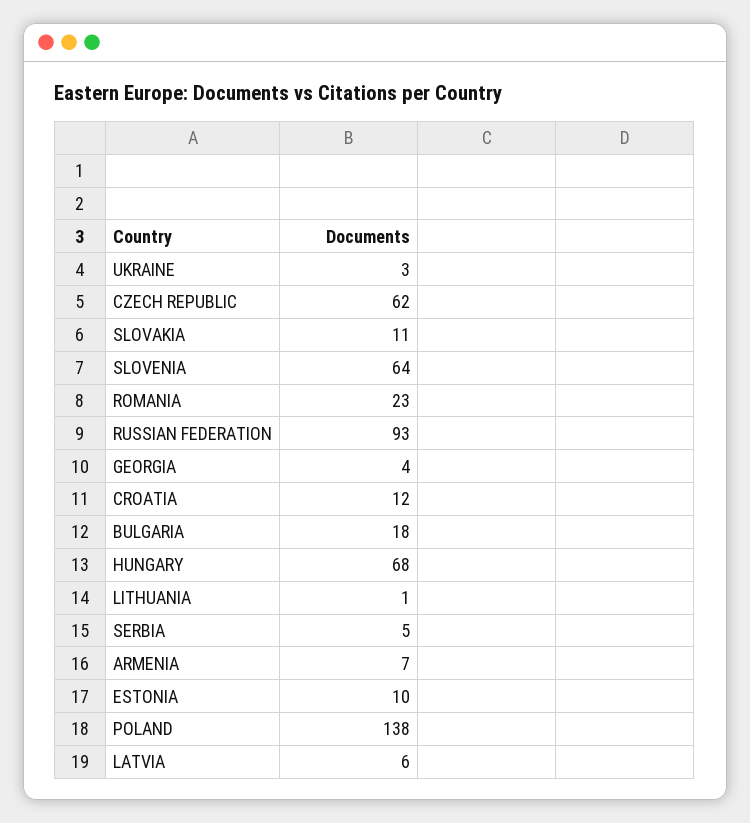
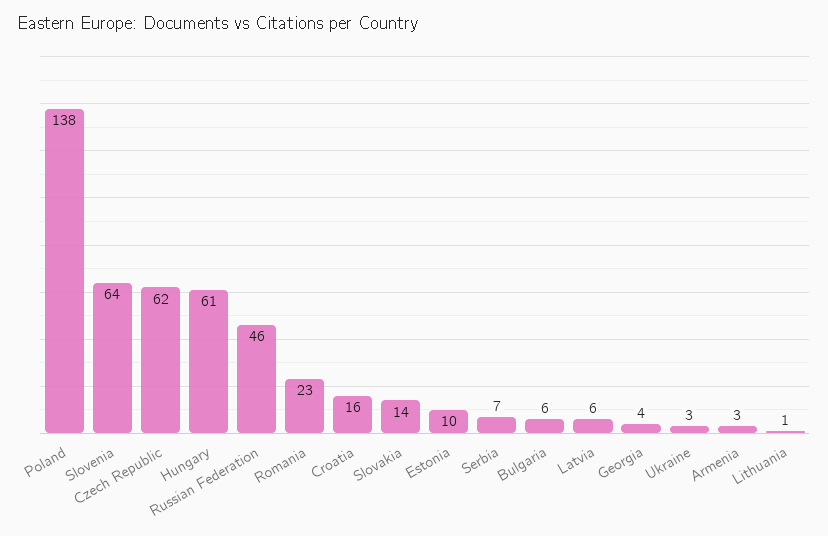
  {
    "UKRAINE": 3,
    "CZECH REPUBLIC": 62,
-   "SLOVAKIA": 11,
+   "SLOVAKIA": 14,
    "SLOVENIA": 64,
    "ROMANIA": 23,
-   "RUSSIAN FEDERATION": 93,
+   "RUSSIAN FEDERATION": 46,
    "GEORGIA": 4,
-   "CROATIA": 12,
+   "CROATIA": 16,
-   "BULGARIA": 18,
+   "BULGARIA": 6,
-   "HUNGARY": 68,
+   "HUNGARY": 61,
    "LITHUANIA": 1,
-   "SERBIA": 5,
+   "SERBIA": 7,
-   "ARMENIA": 7,
+   "ARMENIA": 3,
    "ESTONIA": 10,
    "POLAND": 138,
    "LATVIA": 6
  }

